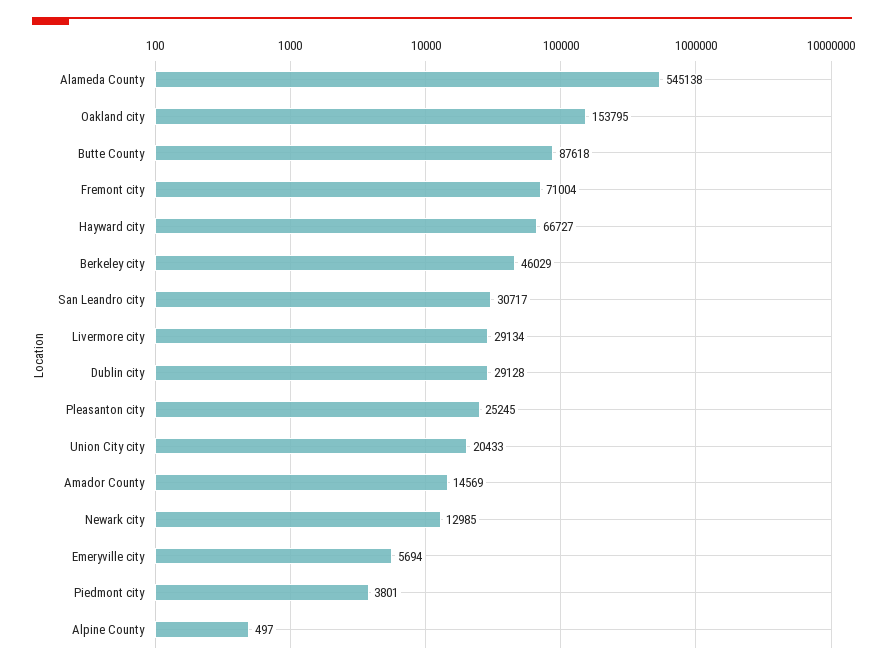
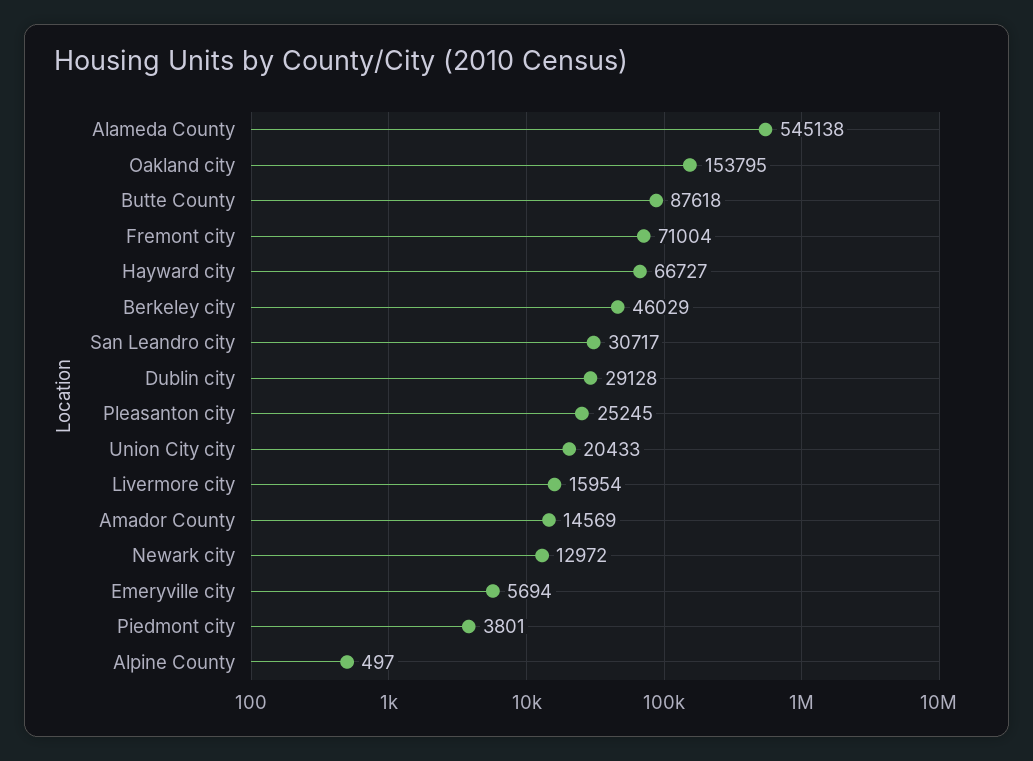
  {
    "Alameda County": 545138,
    "Oakland city": 153795,
    "Butte County": 87618,
    "Fremont city": 71004,
    "Hayward city": 66727,
    "Berkeley city": 46029,
    "San Leandro city": 30717,
-   "Livermore city": 29134,
+   "Livermore city": 15954,
    "Dublin city": 29128,
    "Pleasanton city": 25245,
    "Union City city": 20433,
    "Amador County": 14569,
-   "Newark city": 12985,
+   "Newark city": 12972,
    "Emeryville city": 5694,
    "Piedmont city": 3801,
    "Alpine County": 497
  }

